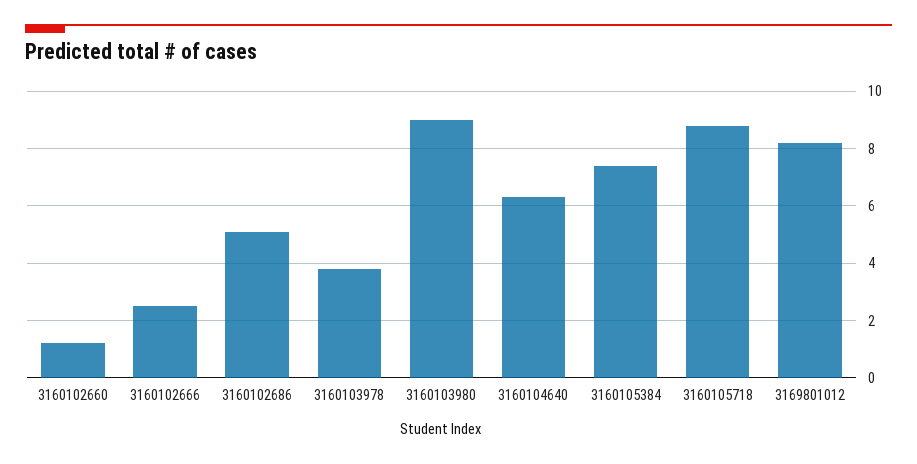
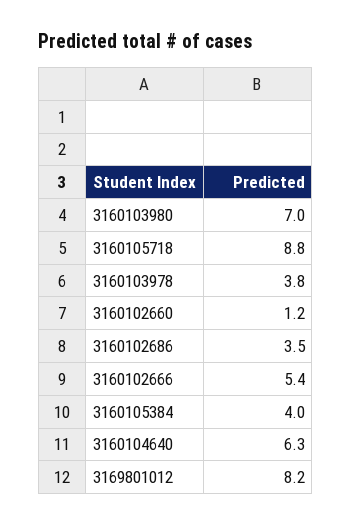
  {
    "3160102660": 1.2,
-   "3160102666": 2.5,
+   "3160102666": 5.4,
-   "3160102686": 5,
+   "3160102686": 3.5,
    "3160103978": 3.8,
-   "3160103980": 9,
+   "3160103980": 7,
    "3160104640": 6.3,
-   "3160105384": 7.5,
+   "3160105384": 4,
    "3160105718": 8.8,
    "3169801012": 8.2
  }

